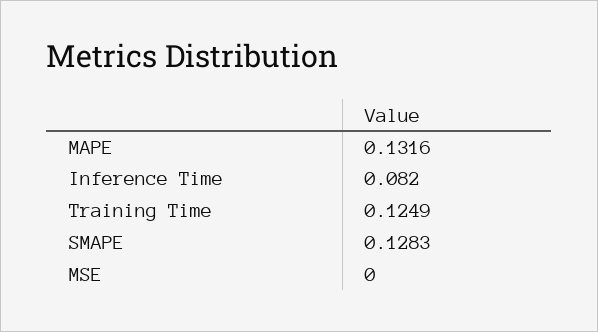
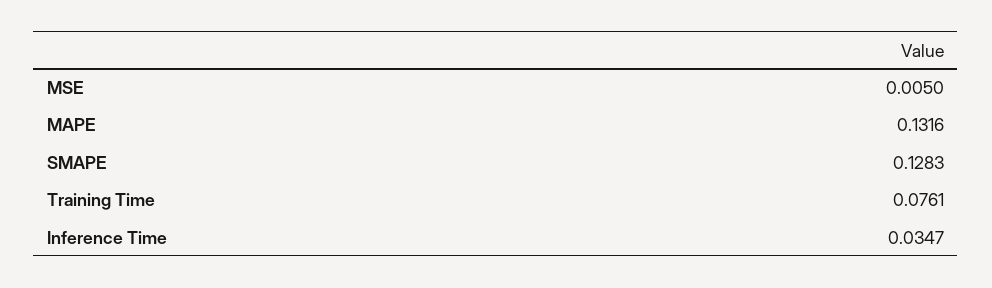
  {
    "MAPE": 0.1316,
-   "Inference Time": 0.082,
+   "Inference Time": 0.0347,
-   "Training Time": 0.1249,
+   "Training Time": 0.0761,
    "SMAPE": 0.1283,
-   "MSE": 0
+   "MSE": 0.005
  }

